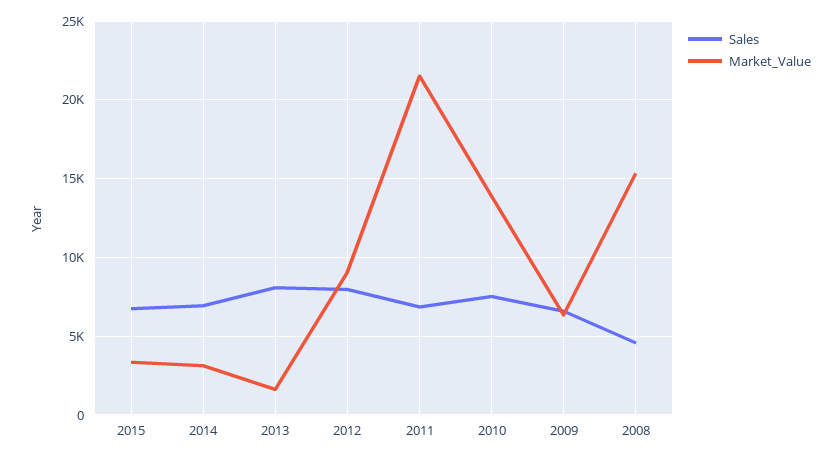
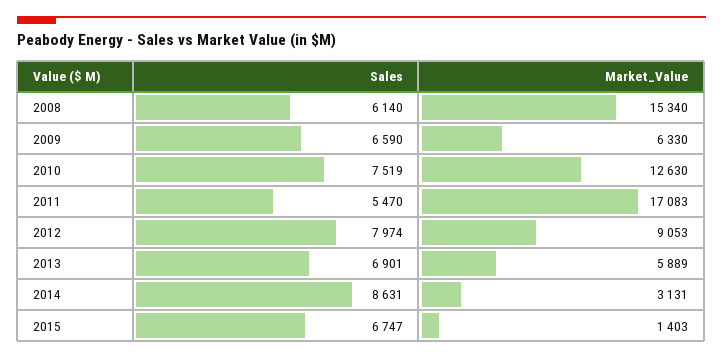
  {
    "Sales": {
      "2015": 6747,
-     "2014": 7000,
+     "2014": 8631,
-     "2013": 8000,
+     "2013": 6901,
      "2012": 7974,
-     "2011": 7000,
+     "2011": 5470,
      "2010": 7519,
      "2009": 6590,
-     "2008": 4500
+     "2008": 6140
    },
    "Market_Value": {
-     "2015": 3500,
+     "2015": 1403,
      "2014": 3131,
-     "2013": 1500,
+     "2013": 5889,
      "2012": 9053,
-     "2011": 21500,
+     "2011": 17083,
-     "2010": 14000,
+     "2010": 12630,
      "2009": 6330,
      "2008": 15340
    }
  }

